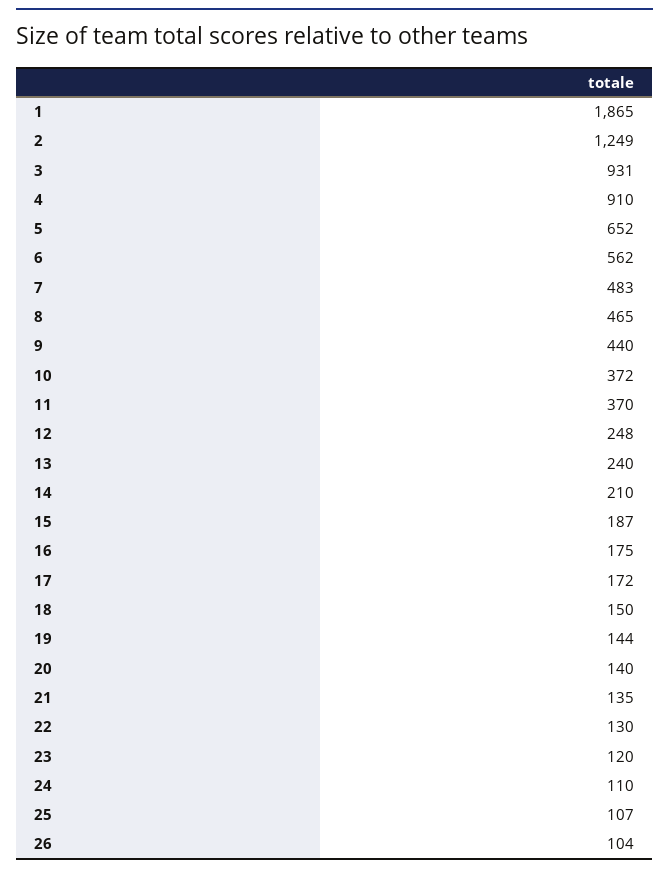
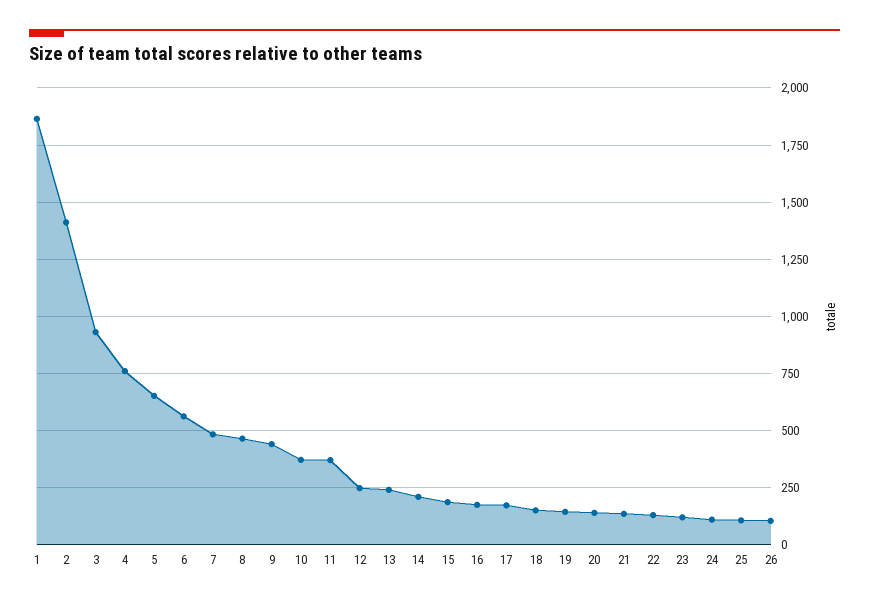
  {
    "1": 1865,
-   "2": 1249,
+   "2": 1400,
    "3": 931,
-   "4": 910,
+   "4": 750,
    "5": 652,
    "6": 562,
    "7": 483,
    "8": 465,
    "9": 440,
    "10": 372,
    "11": 370,
    "12": 248,
    "13": 240,
    "14": 210,
    "15": 187,
    "16": 175,
    "17": 172,
    "18": 150,
    "19": 144,
    "20": 140,
    "21": 135,
    "22": 130,
    "23": 120,
    "24": 110,
    "25": 107,
    "26": 104
  }

